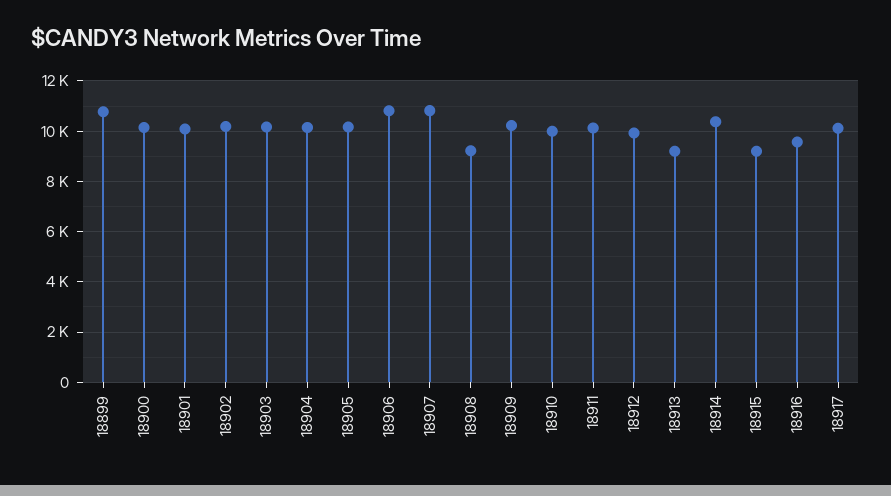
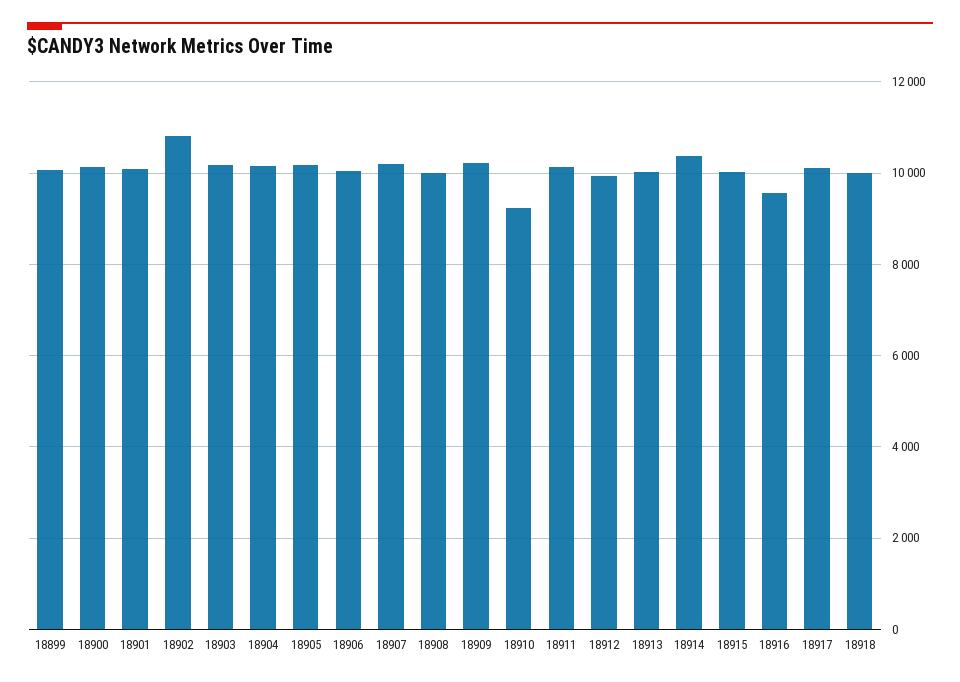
  {
-   "18899": 10750,
+   "18899": 10000,
    "18900": 10200,
    "18901": 10000,
-   "18902": 10250,
+   "18902": 10800,
    "18903": 10200,
    "18904": 10200,
    "18905": 10200,
-   "18906": 10750,
+   "18906": 10000,
-   "18907": 10750,
+   "18907": 10200,
-   "18908": 9250,
+   "18908": 10000,
    "18909": 10200,
-   "18910": 10000,
+   "18910": 9200,
    "18911": 10200,
    "18912": 10000,
-   "18913": 9250,
+   "18913": 10000,
    "18914": 10400,
-   "18915": 9250,
+   "18915": 10000,
    "18916": 9600,
-   "18917": 10200
+   "18917": 10200,
+   "18918": 10000
  }

